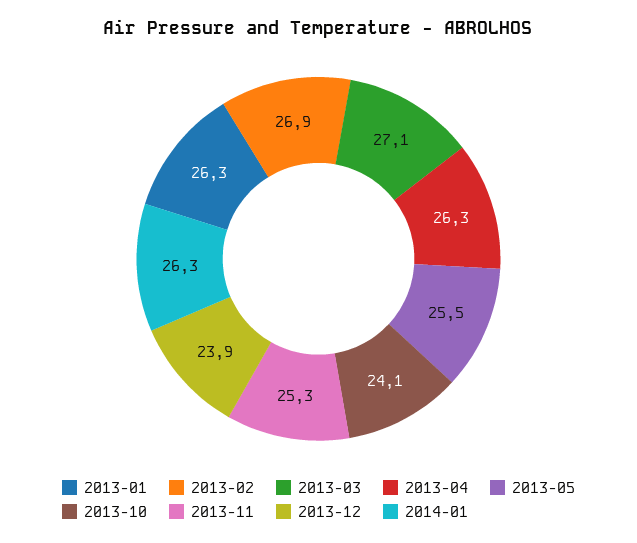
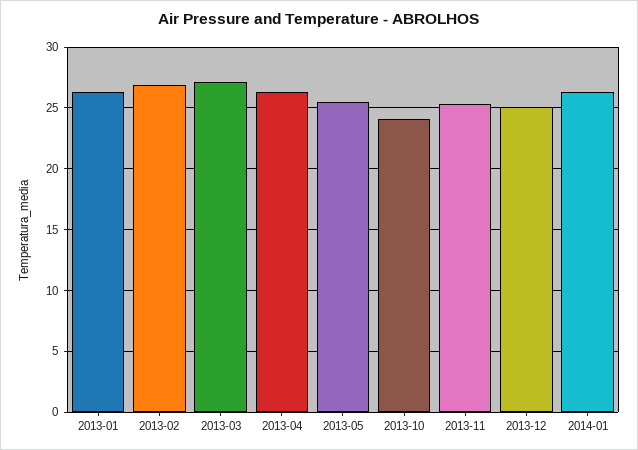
  {
    "2013-01": 26.3,
    "2013-02": 26.9,
    "2013-03": 27.1,
    "2013-04": 26.3,
    "2013-05": 25.5,
    "2013-10": 24.1,
    "2013-11": 25.3,
-   "2013-12": 23.9,
+   "2013-12": 25,
    "2014-01": 26.3
  }

